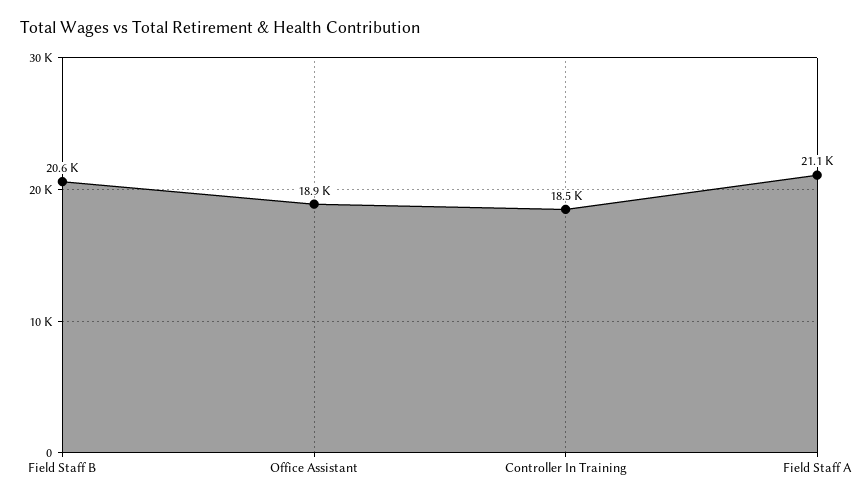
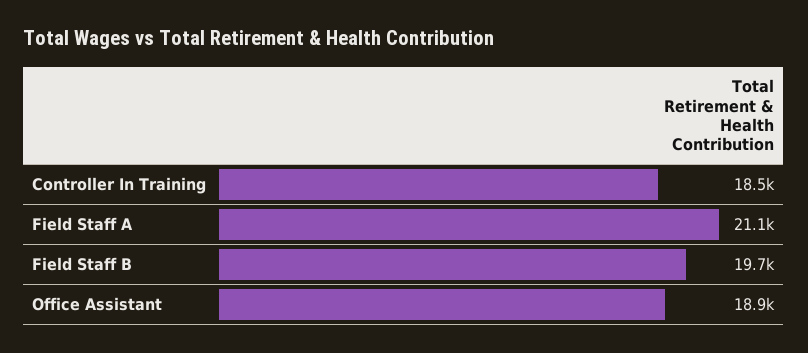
  {
-   "Field Staff B": 20600,
+   "Field Staff B": 19700,
    "Office Assistant": 18900,
    "Controller In Training": 18500,
    "Field Staff A": 21100
  }

